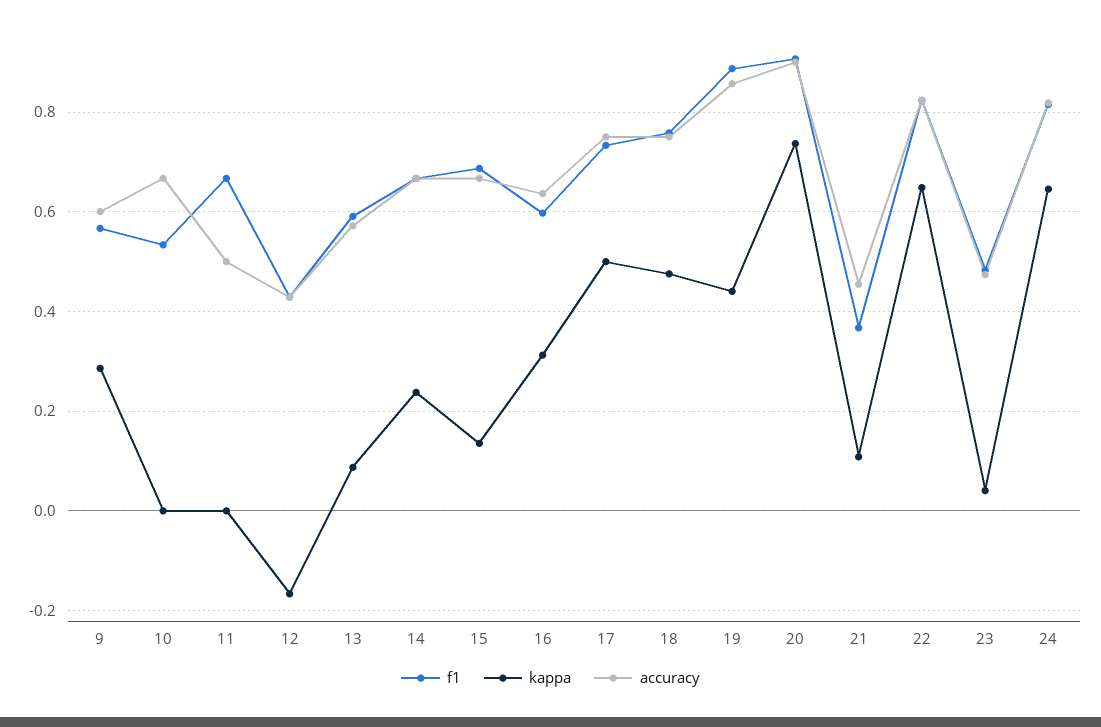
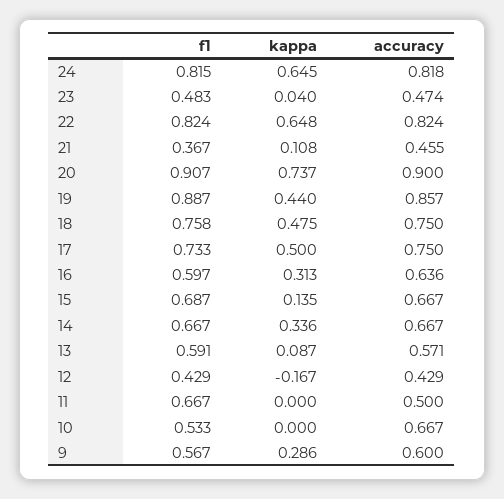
  {
    "f1": {
      "9": 0.567,
      "10": 0.533,
      "11": 0.667,
      "12": 0.429,
      "13": 0.591,
      "14": 0.667,
      "15": 0.687,
      "16": 0.597,
      "17": 0.733,
      "18": 0.758,
      "19": 0.887,
      "20": 0.907,
      "21": 0.367,
      "22": 0.824,
      "23": 0.483,
      "24": 0.815
    },
    "kappa": {
      "9": 0.286,
      "10": 0,
      "11": 0,
      "12": -0.167,
      "13": 0.087,
-     "14": 0.24,
+     "14": 0.336,
      "15": 0.135,
      "16": 0.313,
      "17": 0.5,
      "18": 0.475,
      "19": 0.44,
      "20": 0.737,
      "21": 0.108,
      "22": 0.648,
      "23": 0.04,
      "24": 0.645
    },
    "accuracy": {
      "9": 0.6,
      "10": 0.667,
      "11": 0.5,
      "12": 0.429,
      "13": 0.571,
      "14": 0.667,
      "15": 0.667,
      "16": 0.636,
      "17": 0.75,
      "18": 0.75,
      "19": 0.857,
      "20": 0.9,
      "21": 0.455,
      "22": 0.824,
      "23": 0.474,
      "24": 0.818
    }
  }

